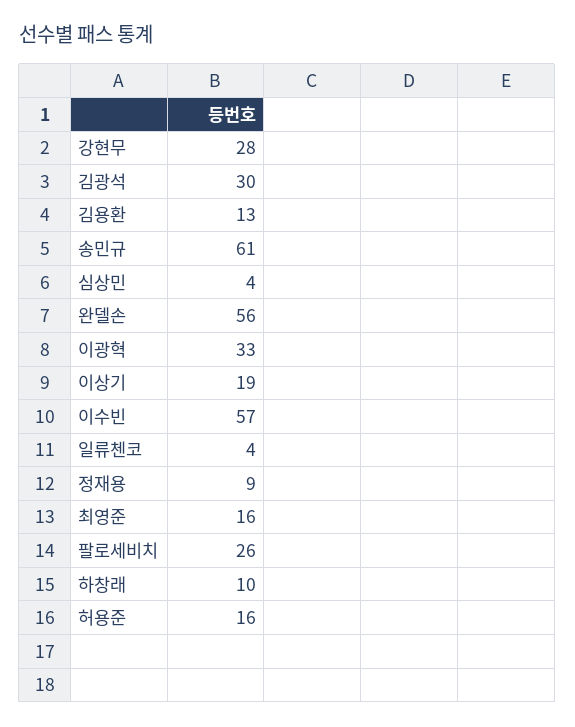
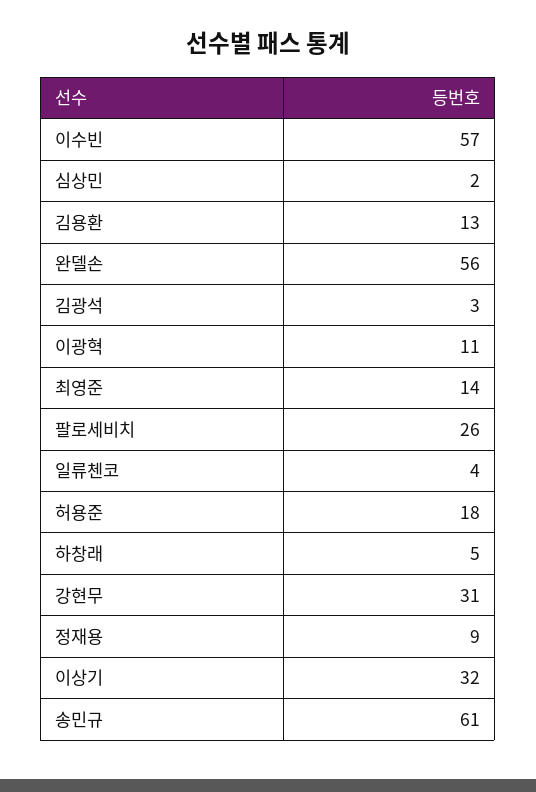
  {
-   "강현무": 28,
+   "강현무": 31,
-   "김광석": 30,
+   "김광석": 3,
    "김용환": 13,
    "송민규": 61,
-   "심상민": 4,
+   "심상민": 2,
    "완델손": 56,
-   "이광혁": 33,
+   "이광혁": 11,
-   "이상기": 19,
+   "이상기": 32,
    "이수빈": 57,
    "일류첸코": 4,
    "정재용": 9,
-   "최영준": 16,
+   "최영준": 14,
    "팔로세비치": 26,
-   "하창래": 10,
+   "하창래": 5,
-   "허용준": 16
+   "허용준": 18
  }

